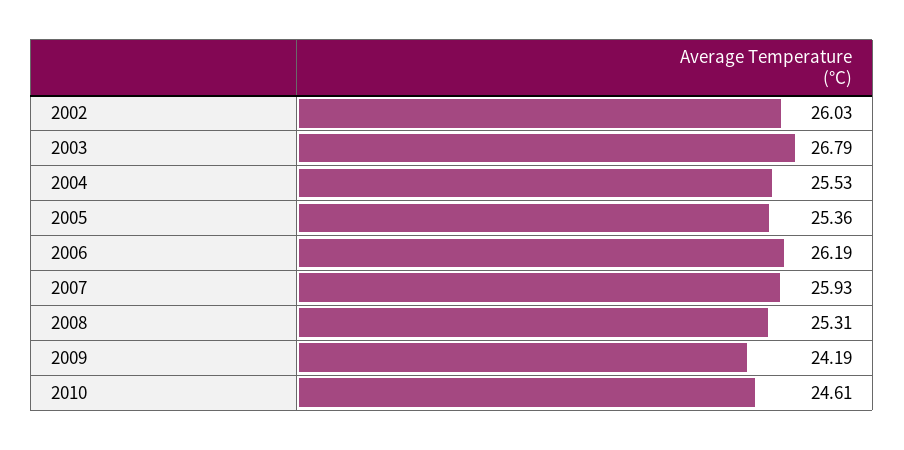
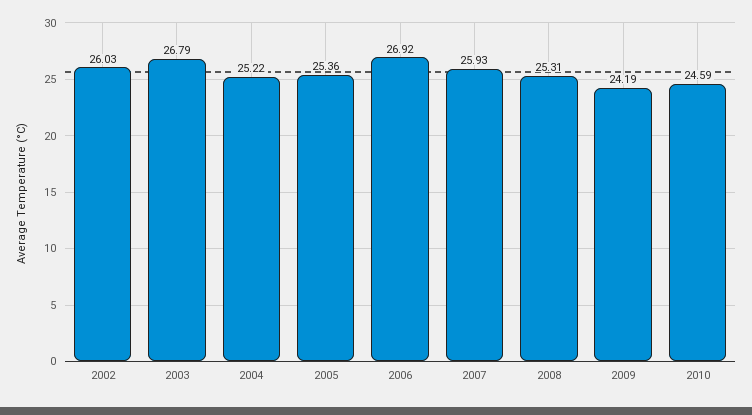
  {
    "2002": 26.03,
    "2003": 26.79,
-   "2004": 25.53,
+   "2004": 25.22,
    "2005": 25.36,
-   "2006": 26.19,
+   "2006": 26.92,
    "2007": 25.93,
    "2008": 25.31,
    "2009": 24.19,
-   "2010": 24.61
+   "2010": 24.59
  }

